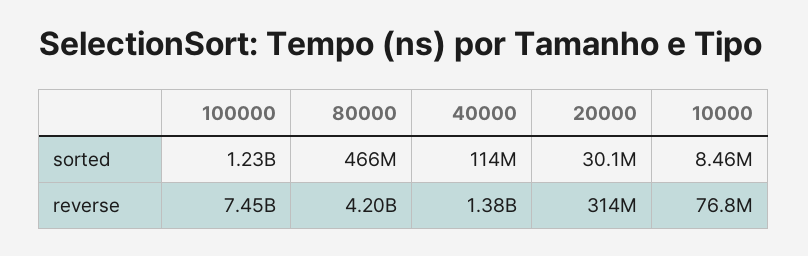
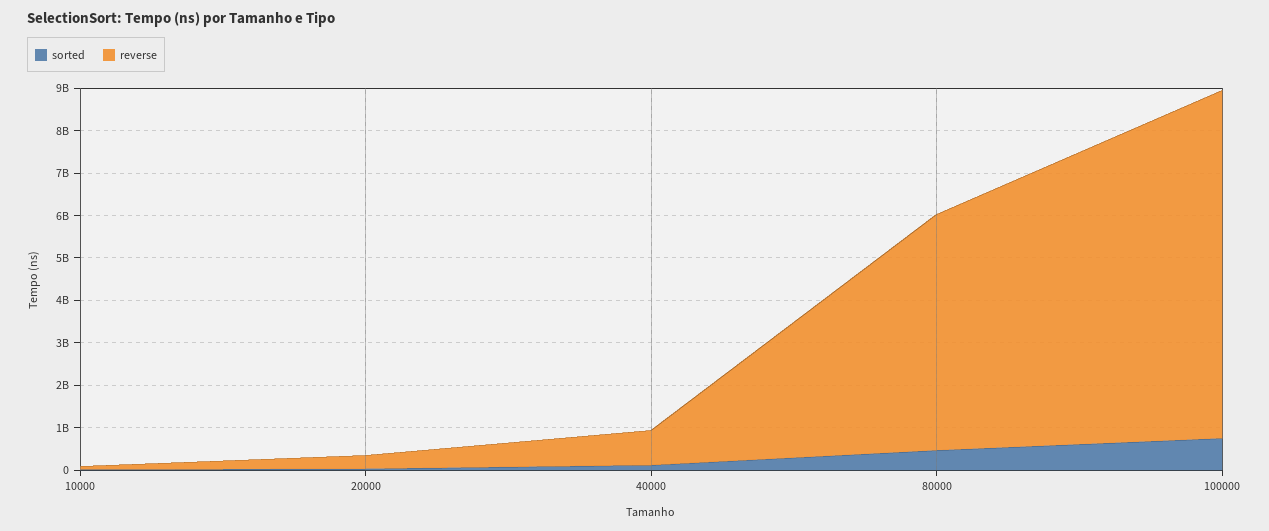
  {
    "sorted": {
-     "100000": 1230000000,
+     "100000": 800000000,
      "80000": 466000000,
      "40000": 114000000,
      "20000": 30100000,
      "10000": 8460000
    },
    "reverse": {
-     "100000": 7450000000,
+     "100000": 8200000000,
-     "80000": 4200000000,
+     "80000": 5600000000,
-     "40000": 1380000000,
+     "40000": 800000000,
      "20000": 314000000,
      "10000": 76800000
    }
  }

